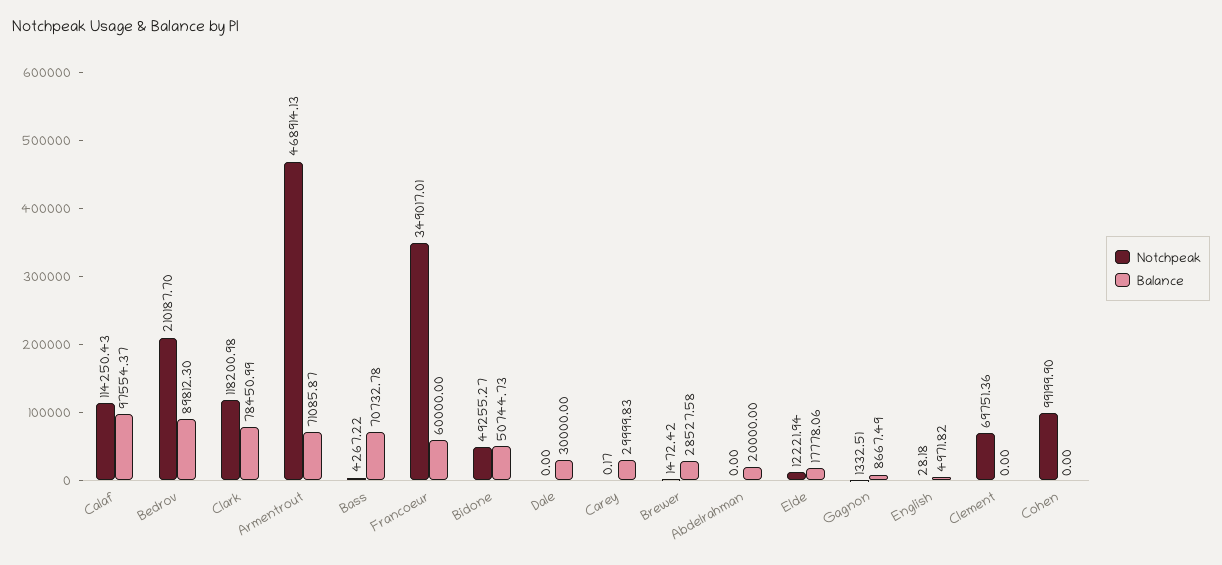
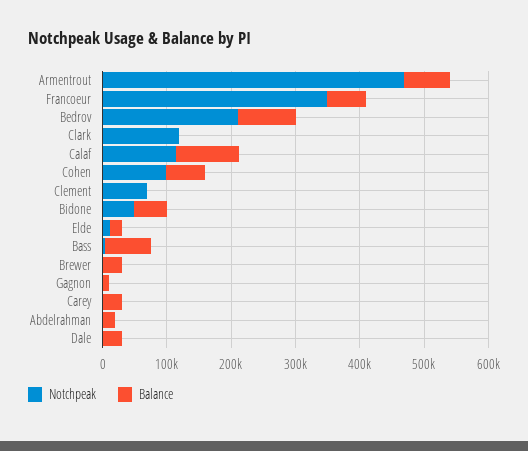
  {
    "Notchpeak": {
      "Calaf": 114250.43,
      "Bedrov": 210187.7,
      "Clark": 118200.98,
      "Armentrout": 468914.13,
      "Bass": 4267.22,
      "Francoeur": 349017.01,
      "Bidone": 49255.27,
      "Dale": 0,
      "Carey": 0.17,
      "Brewer": 1472.42,
      "Abdelrahman": 0,
      "Elde": 12221.94,
      "Gagnon": 1332.51,
-     "English": 28.18,
      "Clement": 69751.36,
      "Cohen": 99199.9
    },
    "Balance": {
      "Calaf": 97554.37,
      "Bedrov": 89812.3,
-     "Clark": 78450.99,
+     "Clark": 0,
      "Armentrout": 71085.87,
      "Bass": 70732.78,
      "Francoeur": 60000,
      "Bidone": 50744.73,
      "Dale": 30000,
      "Carey": 29999.83,
      "Brewer": 28527.58,
      "Abdelrahman": 20000,
      "Elde": 17778.06,
      "Gagnon": 8667.49,
-     "English": 4971.82,
      "Clement": 0,
-     "Cohen": 0
+     "Cohen": 60000
    }
  }

